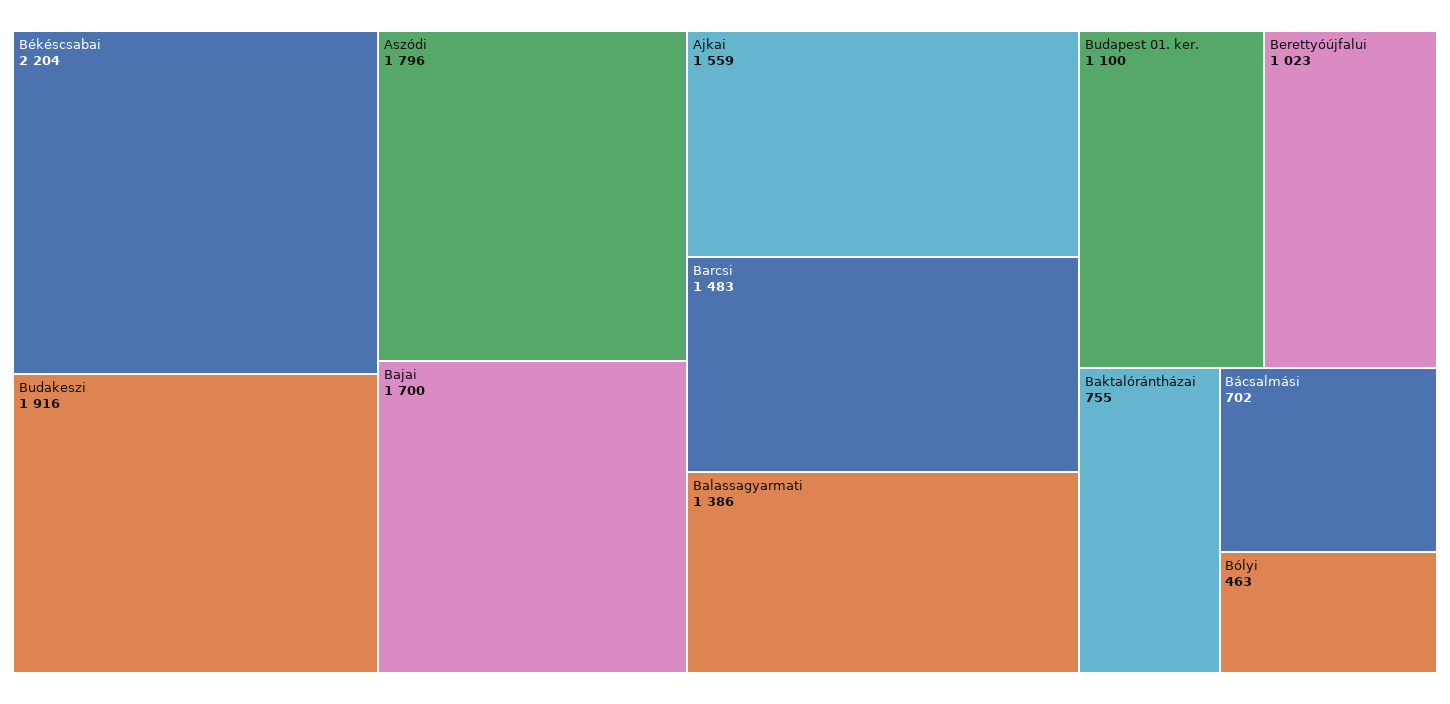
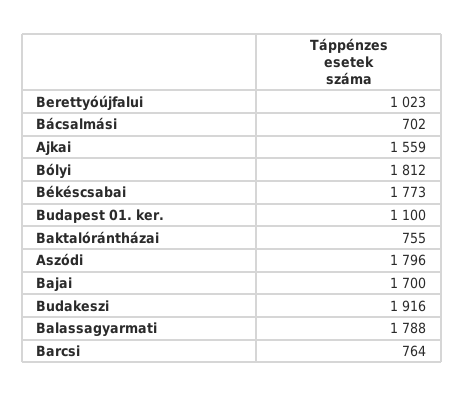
  {
-   "Békéscsabai": 2204,
+   "Békéscsabai": 1773,
    "Budakeszi": 1916,
    "Aszódi": 1796,
    "Bajai": 1700,
    "Ajkai": 1559,
-   "Barcsi": 1483,
+   "Barcsi": 764,
-   "Balassagyarmati": 1386,
+   "Balassagyarmati": 1788,
    "Budapest 01. ker.": 1100,
    "Berettyóújfalui": 1023,
    "Baktalórántházai": 755,
    "Bácsalmási": 702,
-   "Bólyi": 463
+   "Bólyi": 1812
  }

